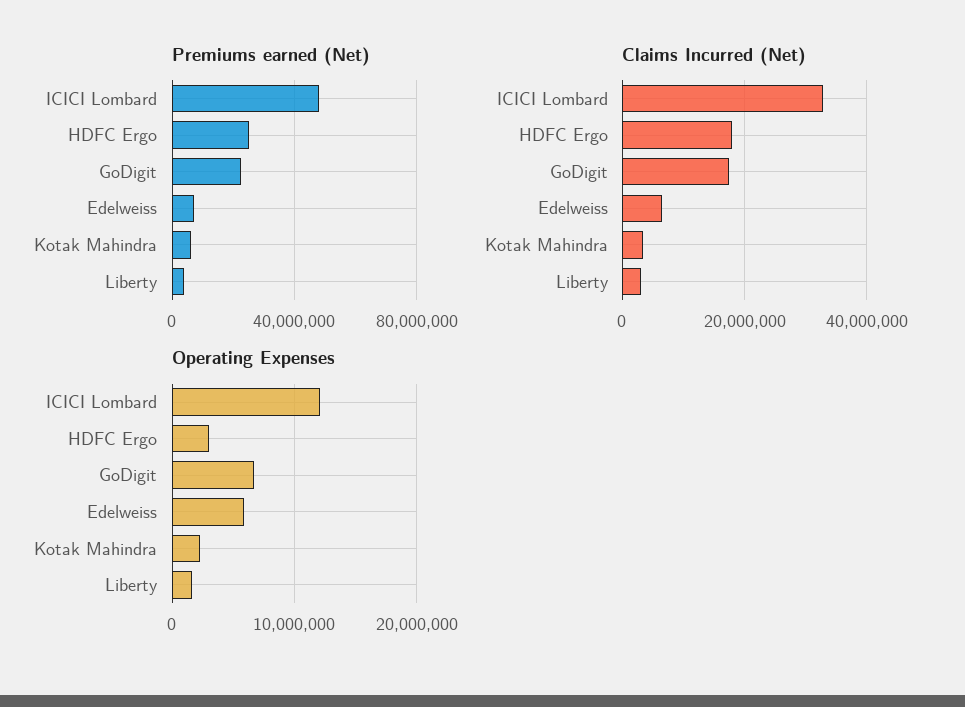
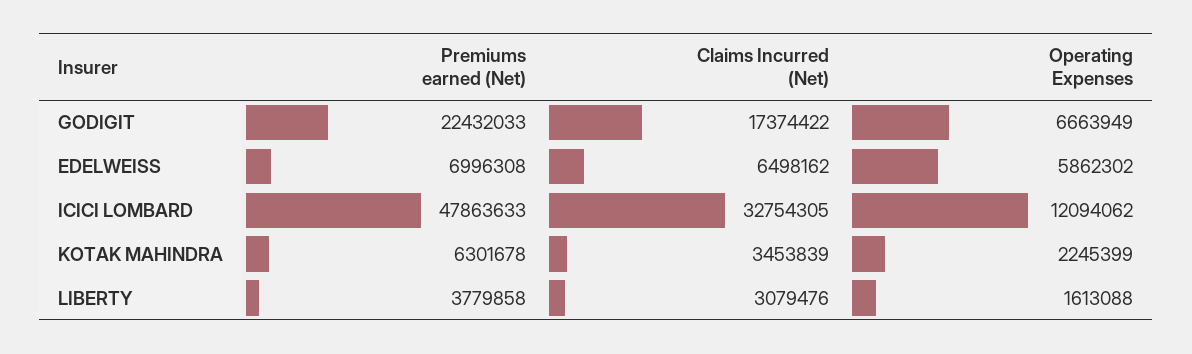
  {
    "Premiums earned (Net)": {
      "ICICI Lombard": 47863633,
-     "HDFC Ergo": 25000000,
      "GoDigit": 22432033,
      "Edelweiss": 6996308,
      "Kotak Mahindra": 6301678,
      "Liberty": 3779858
    },
    "Claims Incurred (Net)": {
      "ICICI Lombard": 32754305,
-     "HDFC Ergo": 18000000,
      "GoDigit": 17374422,
      "Edelweiss": 6498162,
      "Kotak Mahindra": 3453839,
      "Liberty": 3079476
    },
    "Operating Expenses": {
      "ICICI Lombard": 12094062,
-     "HDFC Ergo": 3000000,
      "GoDigit": 6663949,
      "Edelweiss": 5862302,
      "Kotak Mahindra": 2245399,
      "Liberty": 1613088
    }
  }

